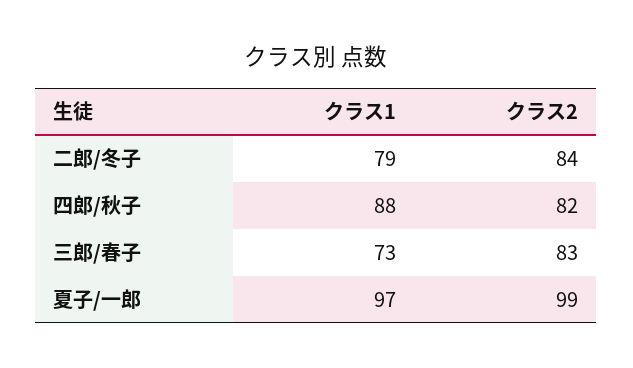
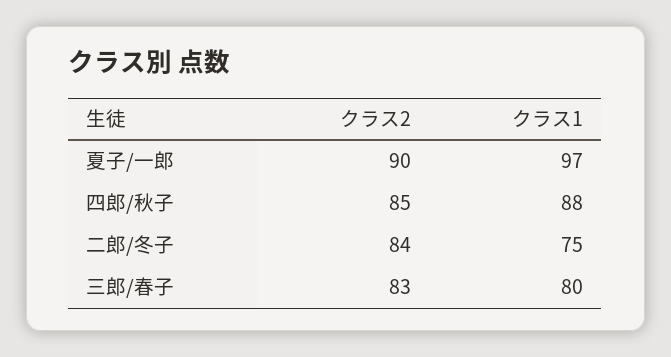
  {
    "クラス1": {
-     "二郎/冬子": 79,
+     "二郎/冬子": 75,
      "四郎/秋子": 88,
-     "三郎/春子": 73,
+     "三郎/春子": 80,
      "夏子/一郎": 97
    },
    "クラス2": {
      "二郎/冬子": 84,
-     "四郎/秋子": 82,
+     "四郎/秋子": 85,
      "三郎/春子": 83,
-     "夏子/一郎": 99
+     "夏子/一郎": 90
    }
  }

